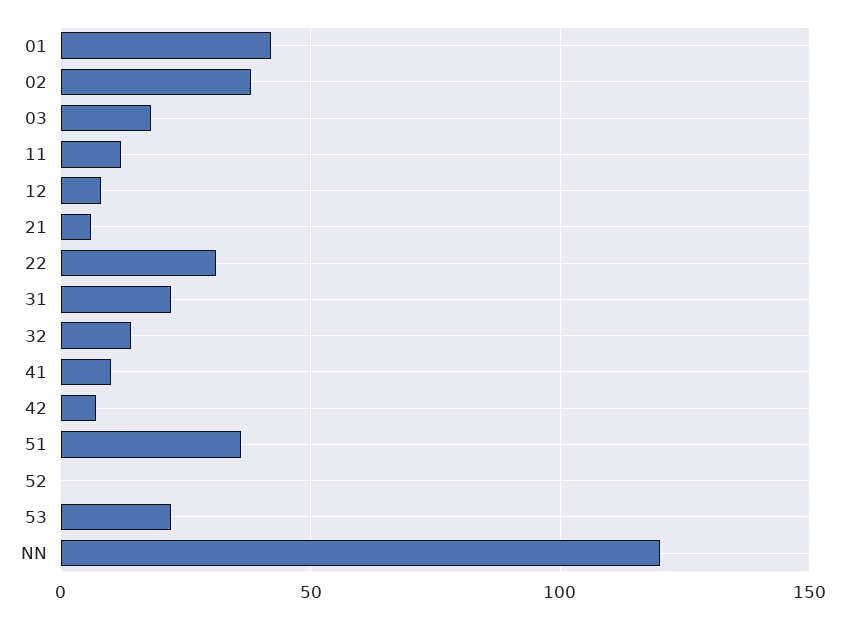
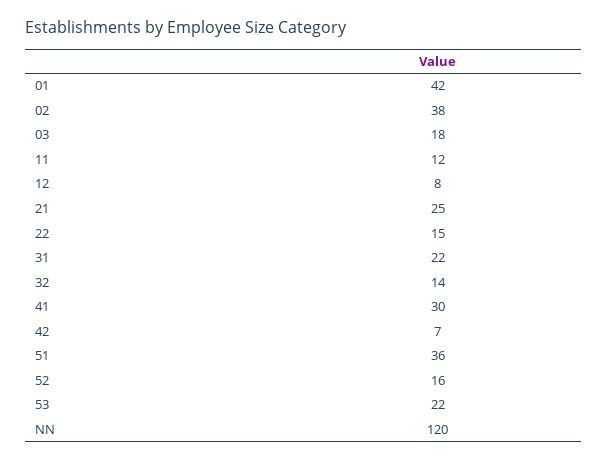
  {
    "01": 42,
    "02": 38,
    "03": 18,
    "11": 12,
    "12": 8,
-   "21": 5,
+   "21": 25,
-   "22": 30,
+   "22": 15,
    "31": 22,
    "32": 14,
-   "41": 10,
+   "41": 30,
    "42": 7,
    "51": 36,
-   "52": 0,
+   "52": 16,
    "53": 22,
    "NN": 120
  }

